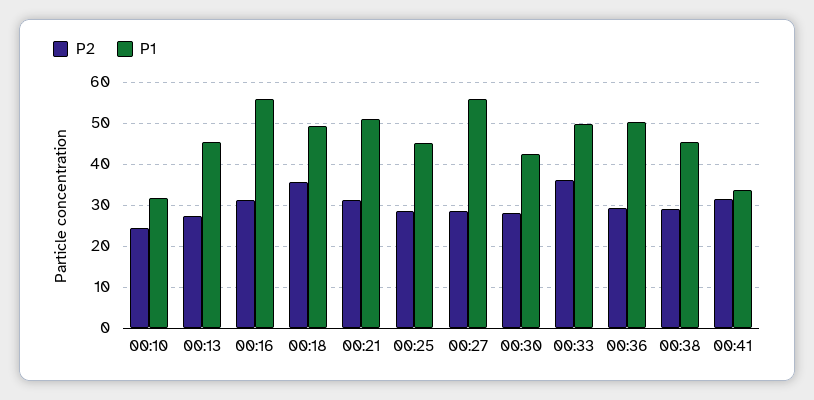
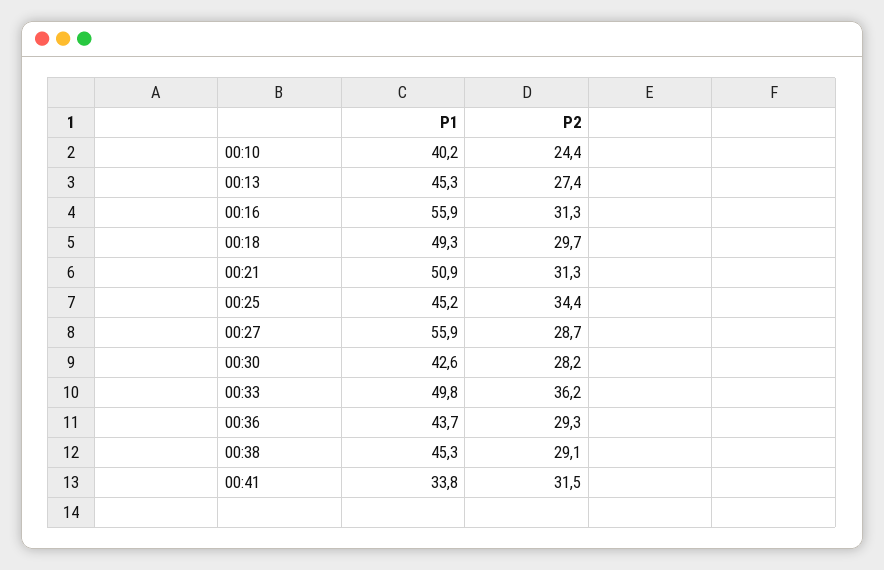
  {
    "P2": {
      "00:10": 24.4,
      "00:13": 27.4,
      "00:16": 31.3,
-     "00:18": 36,
+     "00:18": 29.7,
      "00:21": 31.3,
-     "00:25": 28,
+     "00:25": 34.4,
      "00:27": 28.7,
      "00:30": 28.2,
      "00:33": 36.2,
      "00:36": 29.3,
      "00:38": 29.1,
      "00:41": 31.5
    },
    "P1": {
-     "00:10": 32,
+     "00:10": 40.2,
      "00:13": 45.3,
      "00:16": 55.9,
      "00:18": 49.3,
      "00:21": 50.9,
      "00:25": 45.2,
      "00:27": 55.9,
      "00:30": 42.6,
      "00:33": 49.8,
-     "00:36": 50,
+     "00:36": 43.7,
      "00:38": 45.3,
      "00:41": 33.8
    }
  }

